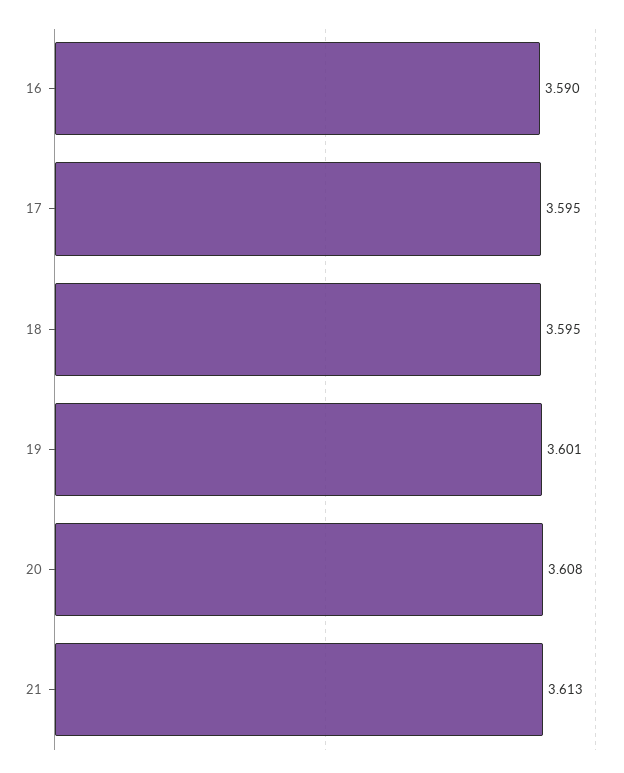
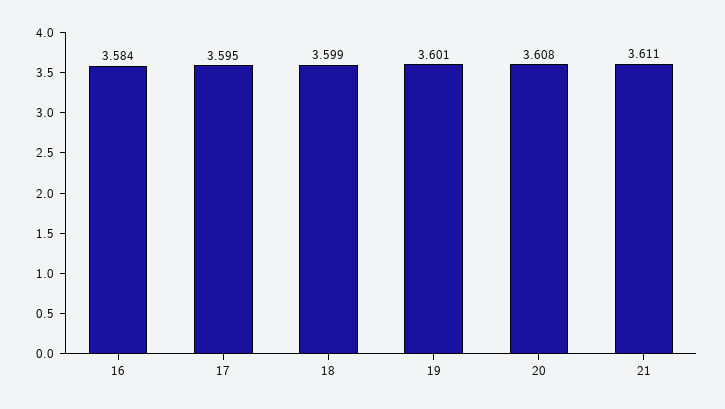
  {
-   "16": 3.59,
+   "16": 3.584,
    "17": 3.595,
-   "18": 3.595,
+   "18": 3.599,
    "19": 3.601,
    "20": 3.608,
-   "21": 3.613
+   "21": 3.611
  }

